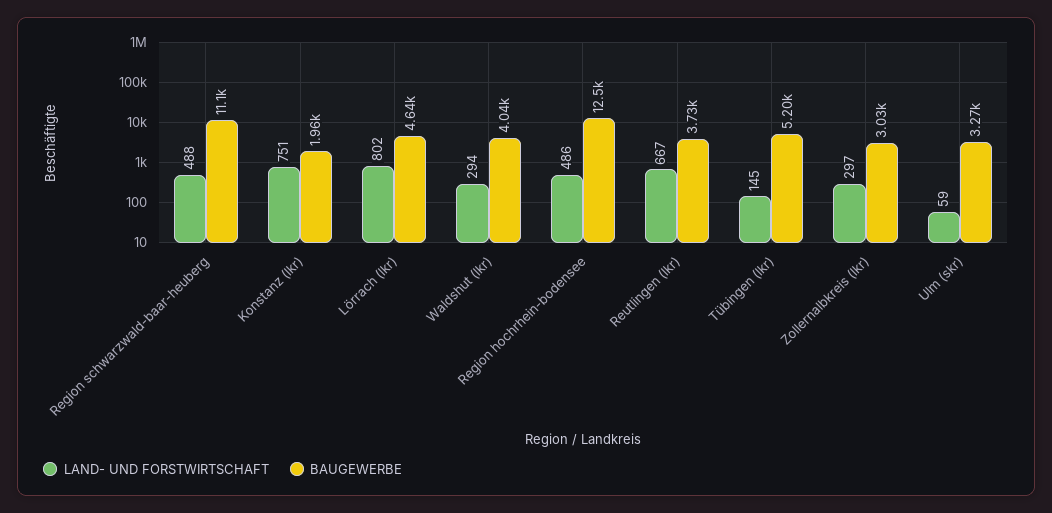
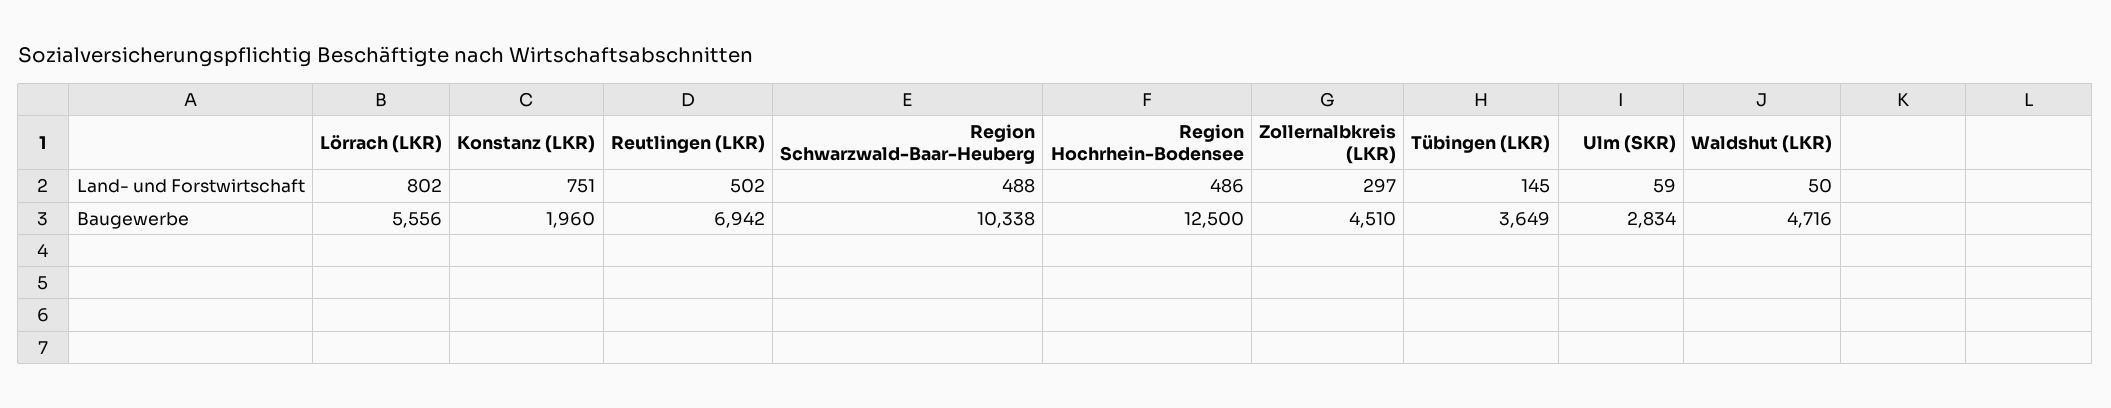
  {
    "LAND- UND FORSTWIRTSCHAFT": {
      "Region schwarzwald-baar-heuberg": 488,
      "Konstanz (lkr)": 751,
      "Lörrach (lkr)": 802,
-     "Waldshut (lkr)": 294,
+     "Waldshut (lkr)": 50,
      "Region hochrhein-bodensee": 486,
-     "Reutlingen (lkr)": 667,
+     "Reutlingen (lkr)": 502,
      "Tübingen (lkr)": 145,
      "Zollernalbkreis (lkr)": 297,
      "Ulm (skr)": 59
    },
    "BAUGEWERBE": {
-     "Region schwarzwald-baar-heuberg": 11100,
+     "Region schwarzwald-baar-heuberg": 10338,
      "Konstanz (lkr)": 1960,
-     "Lörrach (lkr)": 4640,
+     "Lörrach (lkr)": 5556,
-     "Waldshut (lkr)": 4040,
+     "Waldshut (lkr)": 4716,
      "Region hochrhein-bodensee": 12500,
-     "Reutlingen (lkr)": 3730,
+     "Reutlingen (lkr)": 6942,
-     "Tübingen (lkr)": 5200,
+     "Tübingen (lkr)": 3649,
-     "Zollernalbkreis (lkr)": 3030,
+     "Zollernalbkreis (lkr)": 4510,
-     "Ulm (skr)": 3270
+     "Ulm (skr)": 2834
    }
  }

